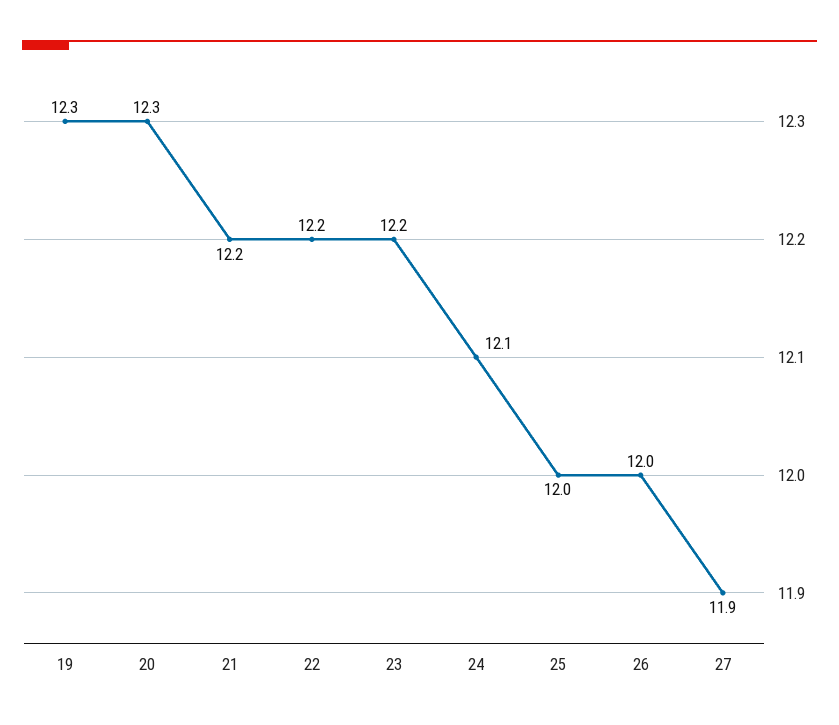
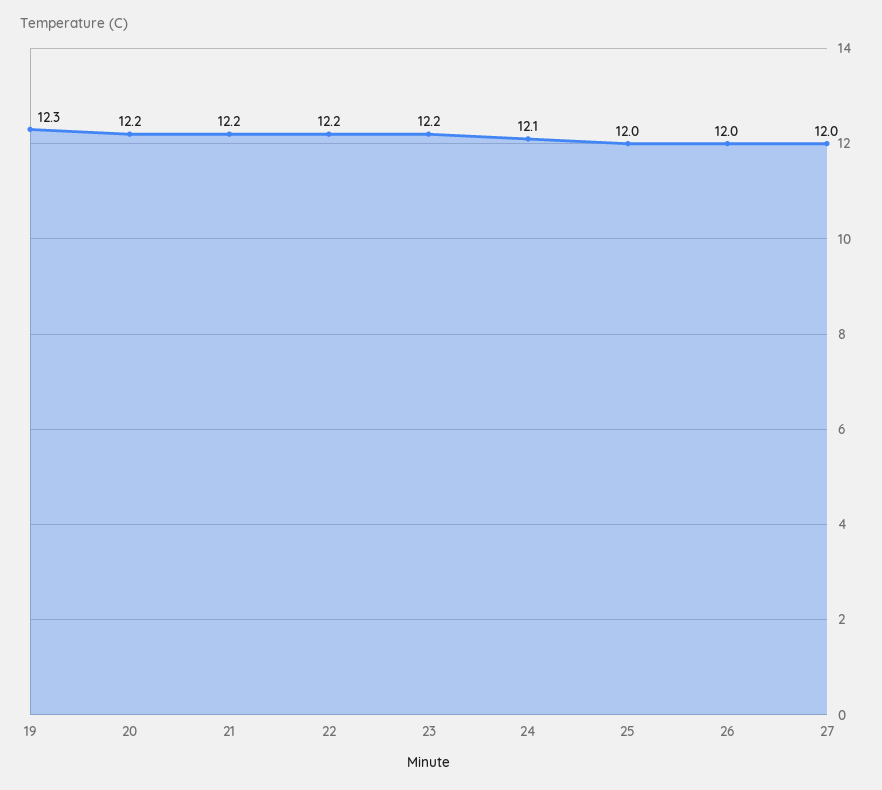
  {
    "19": 12.3,
-   "20": 12.3,
+   "20": 12.2,
    "21": 12.2,
    "22": 12.2,
    "23": 12.2,
    "24": 12.1,
    "25": 12,
    "26": 12,
-   "27": 11.9
+   "27": 12
  }

